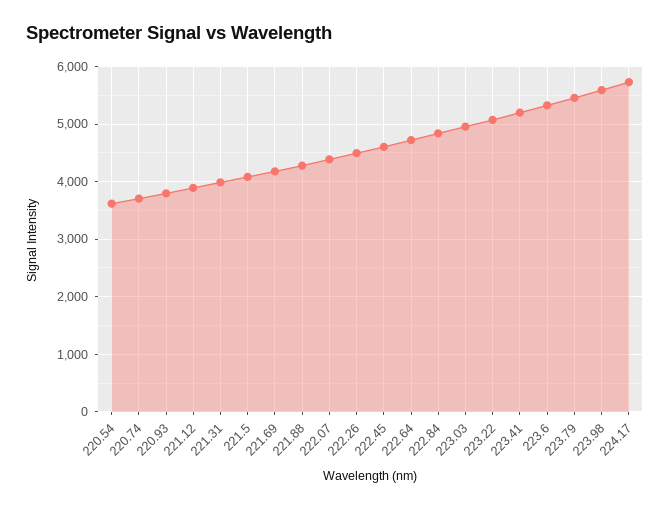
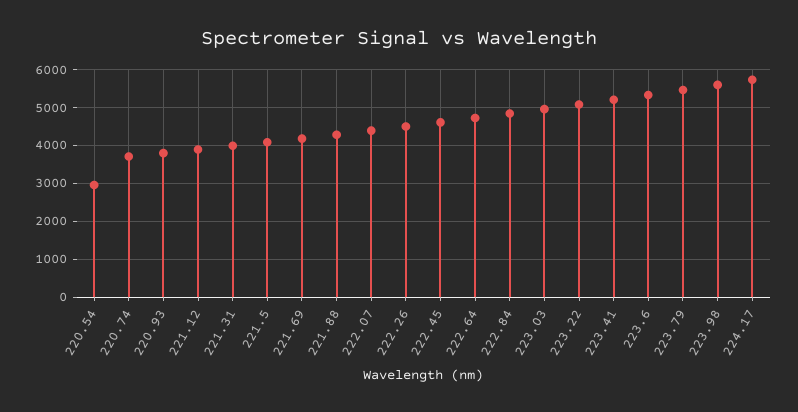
  {
-   "220.54": 3600,
+   "220.54": 3000,
    "220.74": 3800,
    "220.93": 3800,
    "221.12": 3800,
    "221.31": 4000,
    "221.5": 4000,
    "221.69": 4200,
    "221.88": 4200,
    "222.07": 4400,
    "222.26": 4400,
    "222.45": 4600,
    "222.64": 4800,
    "222.84": 4800,
    "223.03": 5000,
    "223.22": 5000,
    "223.41": 5200,
    "223.6": 5400,
    "223.79": 5400,
    "223.98": 5600,
    "224.17": 5800
  }

